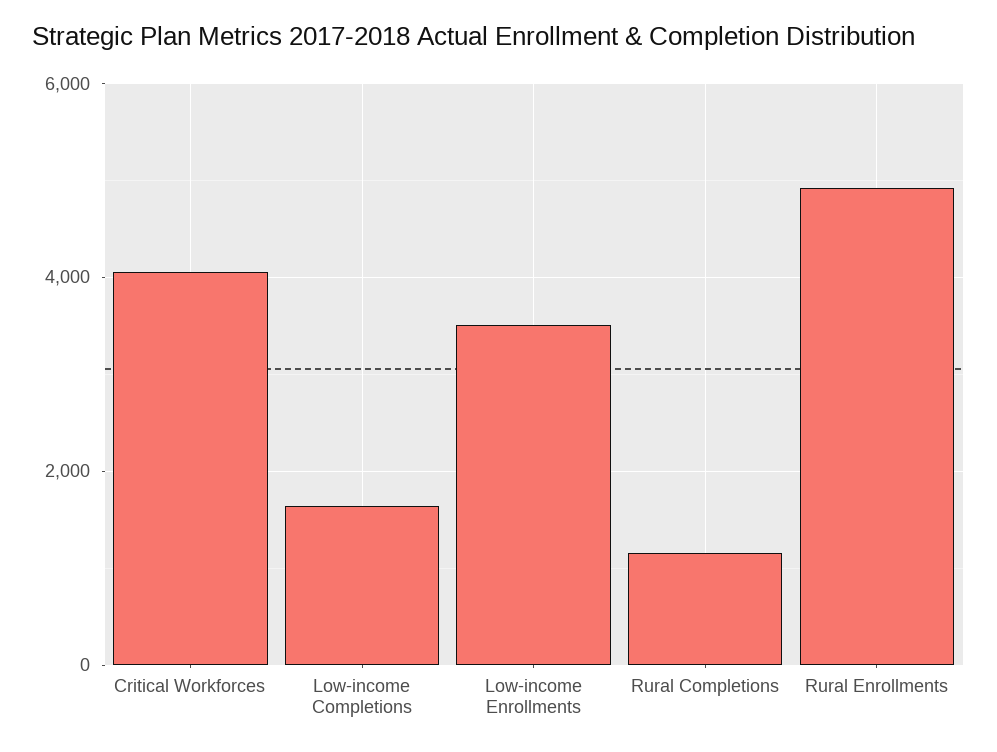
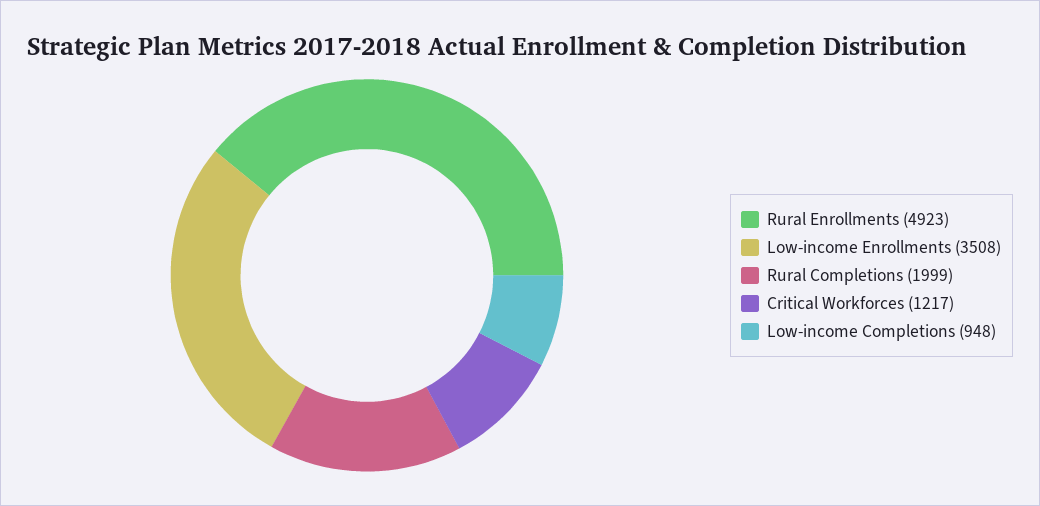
  {
-   "Critical Workforces": 4000,
+   "Critical Workforces": 1217,
-   "Low-income Completions": 1600,
+   "Low-income Completions": 948,
    "Low-income Enrollments": 3508,
-   "Rural Completions": 1200,
+   "Rural Completions": 1999,
    "Rural Enrollments": 4923
  }

